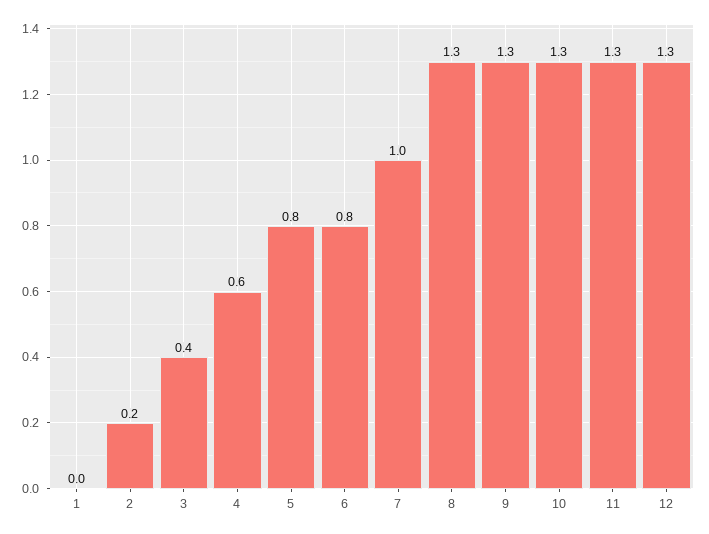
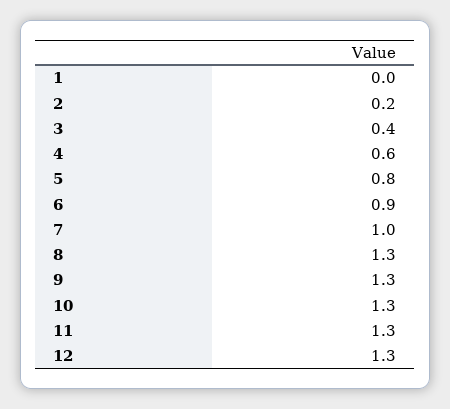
  {
    "1": 0,
    "2": 0.2,
    "3": 0.4,
    "4": 0.6,
    "5": 0.8,
-   "6": 0.8,
+   "6": 0.9,
    "7": 1,
    "8": 1.3,
    "9": 1.3,
    "10": 1.3,
    "11": 1.3,
    "12": 1.3
  }

